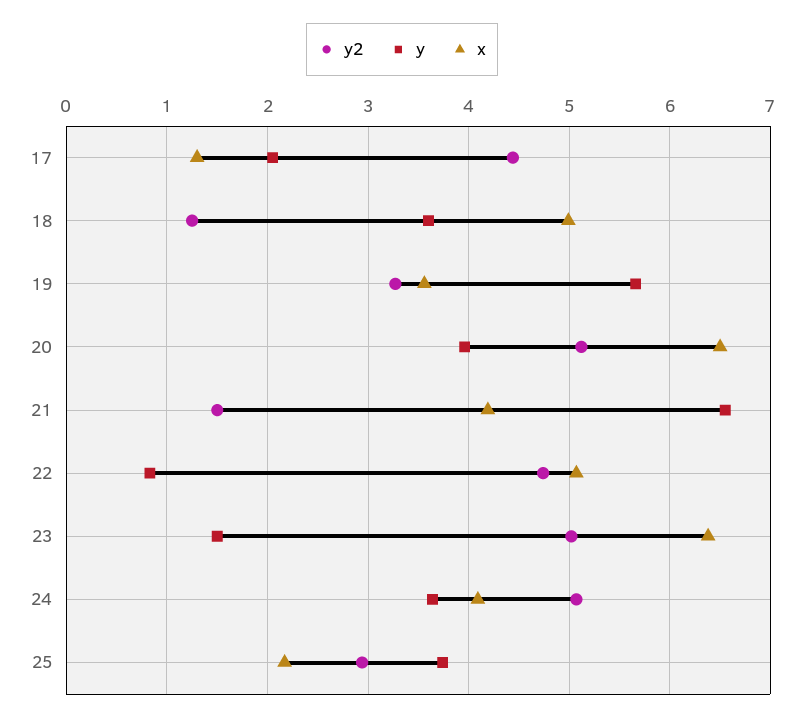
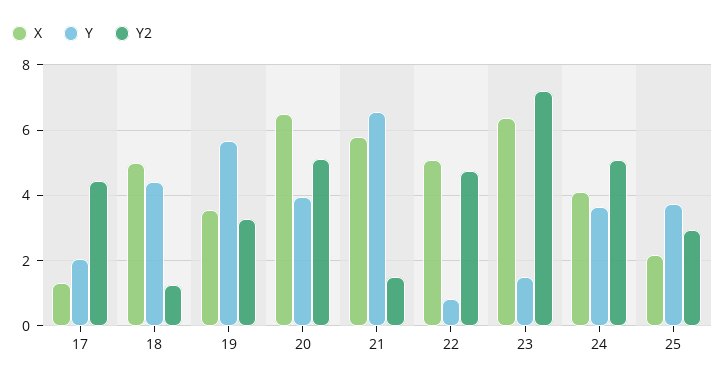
  {
    "y2": {
      "17": 4.4,
      "18": 1.3,
      "19": 3.3,
      "20": 5.1,
      "21": 1.5,
      "22": 4.7,
-     "23": 5,
+     "23": 7.2,
      "24": 5.1,
      "25": 2.9
    },
    "y": {
      "17": 2.1,
-     "18": 3.6,
+     "18": 4.4,
      "19": 5.7,
      "20": 4,
      "21": 6.6,
      "22": 0.8,
      "23": 1.5,
      "24": 3.6,
      "25": 3.7
    },
    "x": {
      "17": 1.3,
      "18": 5,
      "19": 3.6,
      "20": 6.5,
-     "21": 4.2,
+     "21": 5.8,
      "22": 5.1,
      "23": 6.4,
      "24": 4.1,
      "25": 2.2
    }
  }

